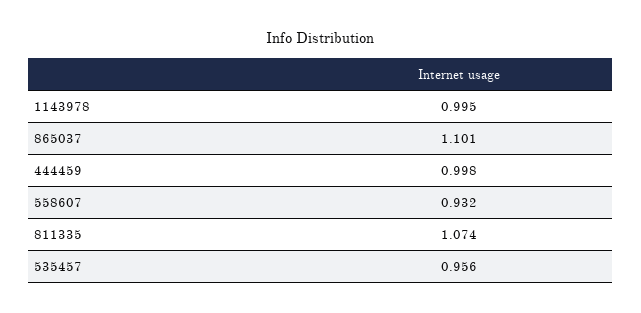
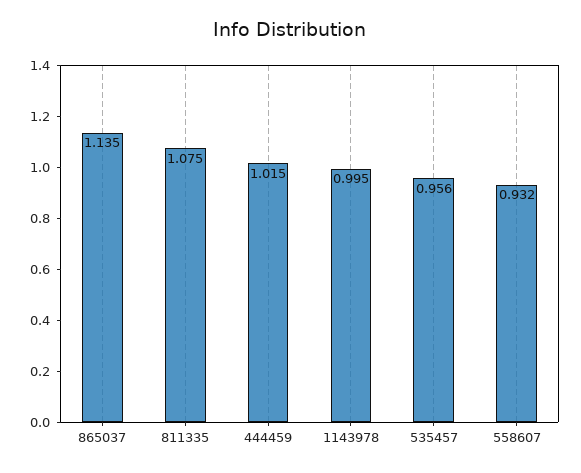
  {
    "1143978": 0.995,
-   "865037": 1.101,
+   "865037": 1.135,
-   "444459": 0.998,
+   "444459": 1.015,
    "558607": 0.932,
-   "811335": 1.074,
+   "811335": 1.075,
    "535457": 0.956
  }

